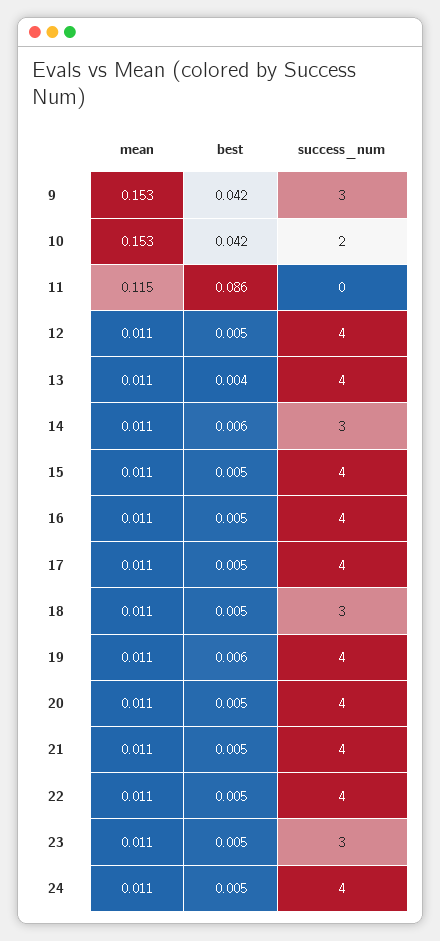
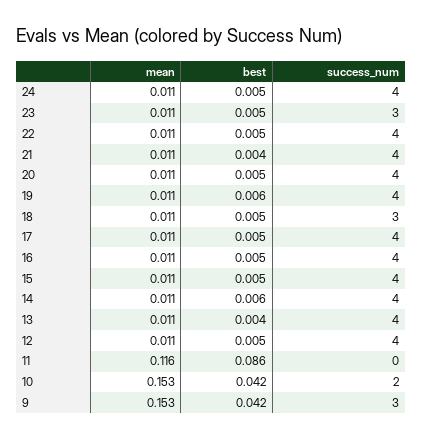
  {
    "mean": {
      "9": 0.153,
      "10": 0.153,
-     "11": 0.115,
+     "11": 0.116,
      "12": 0.011,
      "13": 0.011,
      "14": 0.011,
      "15": 0.011,
      "16": 0.011,
      "17": 0.011,
      "18": 0.011,
      "19": 0.011,
      "20": 0.011,
      "21": 0.011,
      "22": 0.011,
      "23": 0.011,
      "24": 0.011
    },
    "best": {
      "9": 0.042,
      "10": 0.042,
      "11": 0.086,
      "12": 0.005,
      "13": 0.004,
      "14": 0.006,
      "15": 0.005,
      "16": 0.005,
      "17": 0.005,
      "18": 0.005,
      "19": 0.006,
      "20": 0.005,
-     "21": 0.005,
+     "21": 0.004,
      "22": 0.005,
      "23": 0.005,
      "24": 0.005
    },
    "success_num": {
      "9": 3,
      "10": 2,
      "11": 0,
      "12": 4,
      "13": 4,
-     "14": 3,
+     "14": 4,
      "15": 4,
      "16": 4,
      "17": 4,
      "18": 3,
      "19": 4,
      "20": 4,
      "21": 4,
      "22": 4,
      "23": 3,
      "24": 4
    }
  }

